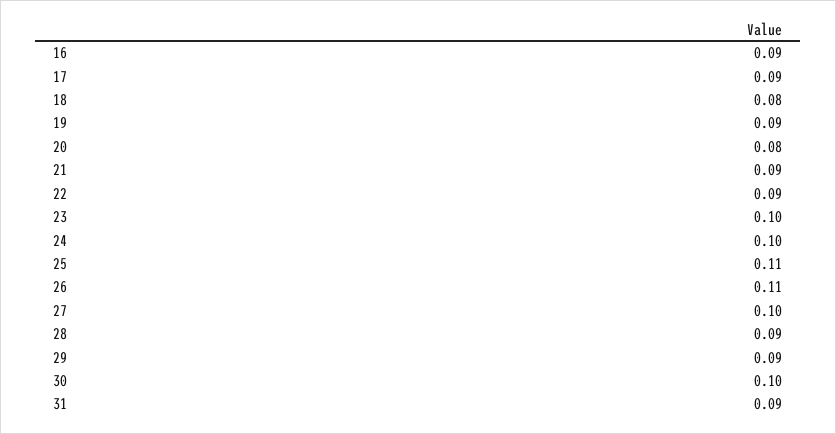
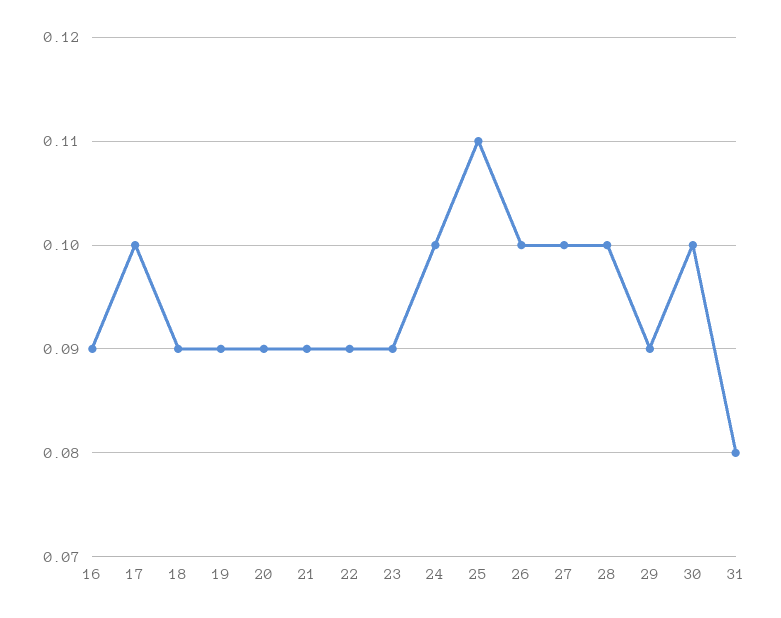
  {
    "16": 0.09,
-   "17": 0.09,
+   "17": 0.1,
-   "18": 0.08,
+   "18": 0.09,
    "19": 0.09,
-   "20": 0.08,
+   "20": 0.09,
    "21": 0.09,
    "22": 0.09,
-   "23": 0.1,
+   "23": 0.09,
    "24": 0.1,
    "25": 0.11,
-   "26": 0.11,
+   "26": 0.1,
    "27": 0.1,
-   "28": 0.09,
+   "28": 0.1,
    "29": 0.09,
    "30": 0.1,
-   "31": 0.09
+   "31": 0.08
  }

